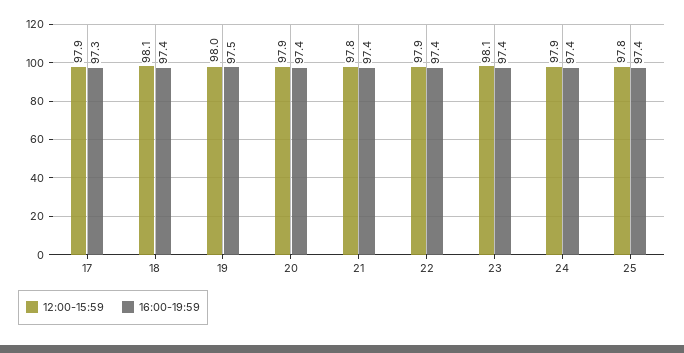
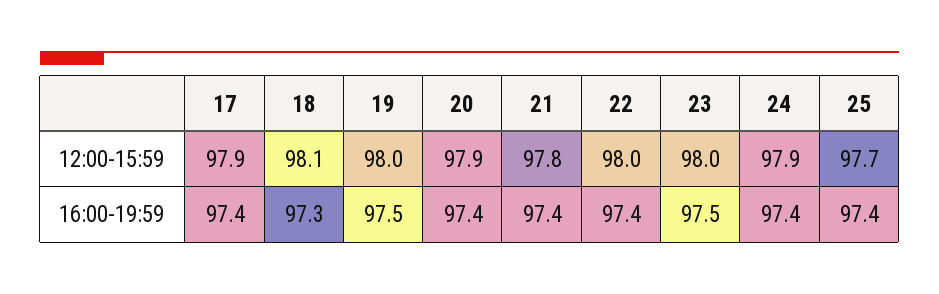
  {
    "12:00-15:59": {
      "17": 97.9,
      "18": 98.1,
      "19": 98,
      "20": 97.9,
      "21": 97.8,
-     "22": 97.9,
+     "22": 98,
-     "23": 98.1,
+     "23": 98,
      "24": 97.9,
-     "25": 97.8
+     "25": 97.7
    },
    "16:00-19:59": {
-     "17": 97.3,
+     "17": 97.4,
-     "18": 97.4,
+     "18": 97.3,
      "19": 97.5,
      "20": 97.4,
      "21": 97.4,
      "22": 97.4,
-     "23": 97.4,
+     "23": 97.5,
      "24": 97.4,
      "25": 97.4
    }
  }

